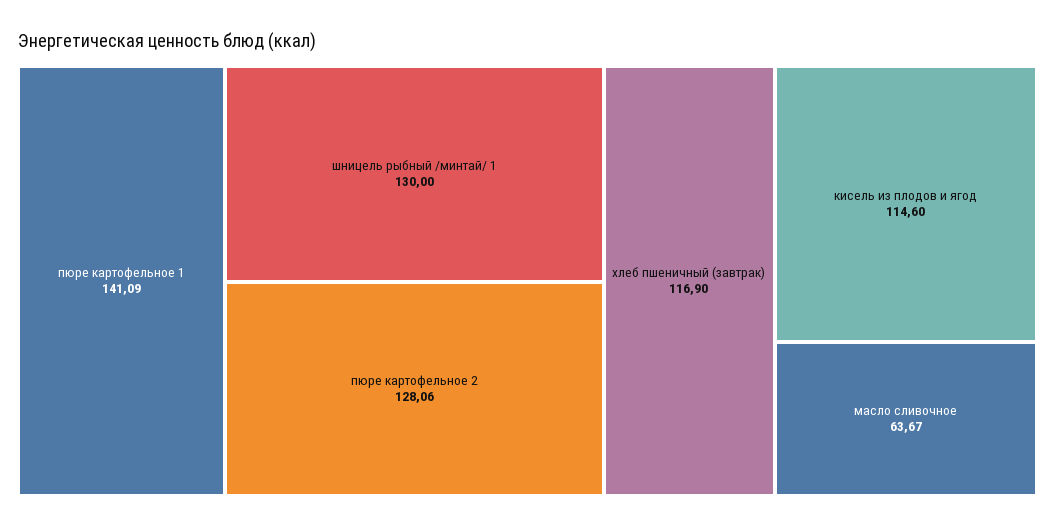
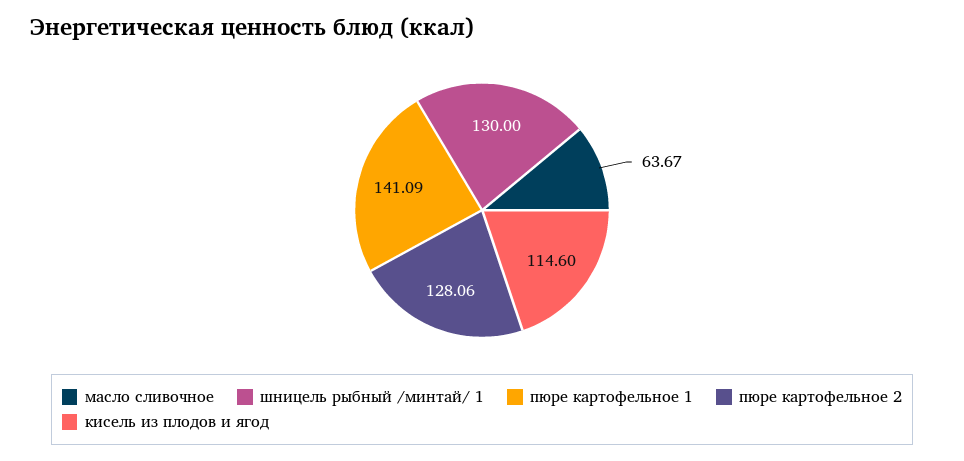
  {
    "пюре картофельное 1": 141.09,
    "шницель рыбный /минтай/ 1": 130,
    "пюре картофельное 2": 128.06,
-   "хлеб пшеничный (завтрак)": 116.9,
    "кисель из плодов и ягод": 114.6,
    "масло сливочное": 63.67
  }

